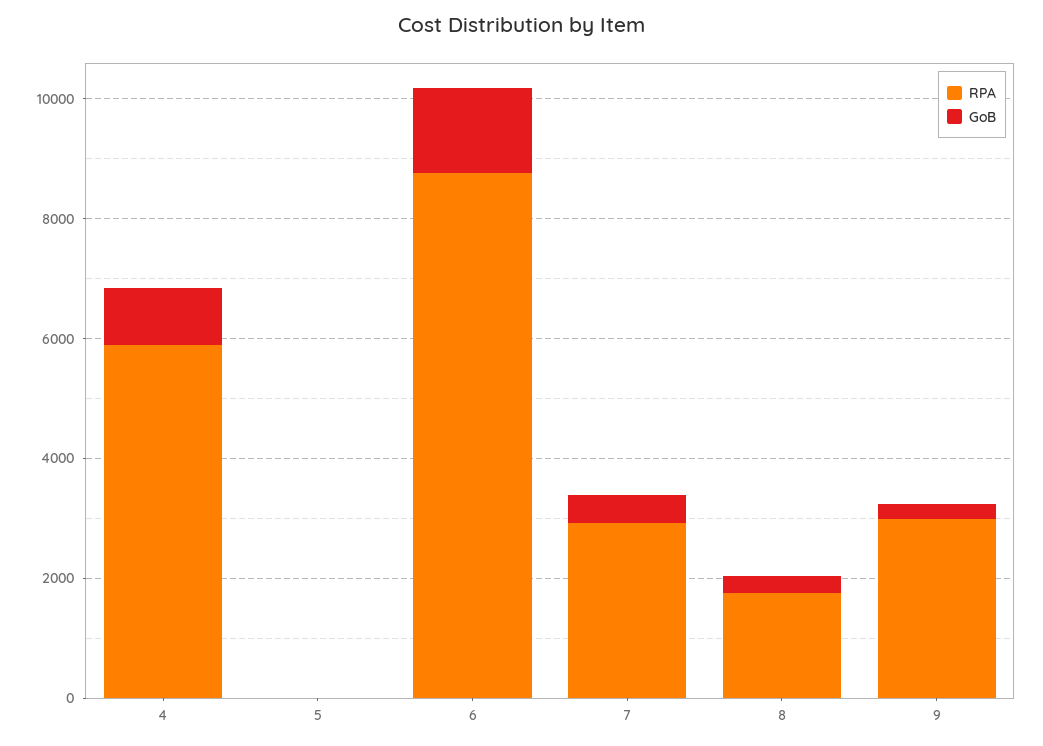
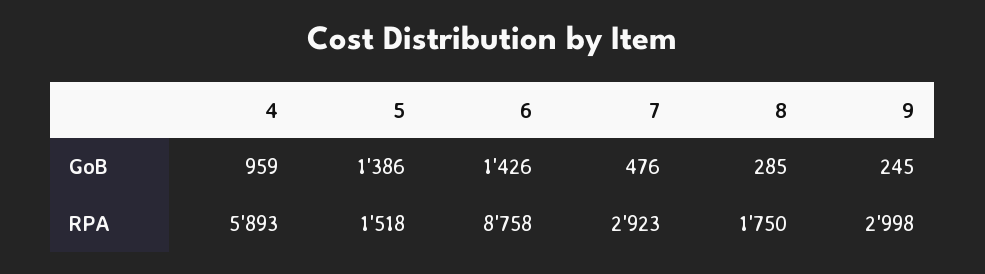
  {
    "RPA": {
      "4": 5893,
-     "5": 0,
+     "5": 1518,
      "6": 8758,
      "7": 2923,
      "8": 1750,
      "9": 2998
    },
    "GoB": {
      "4": 959,
-     "5": 0,
+     "5": 1386,
      "6": 1426,
      "7": 476,
      "8": 285,
      "9": 245
    }
  }

